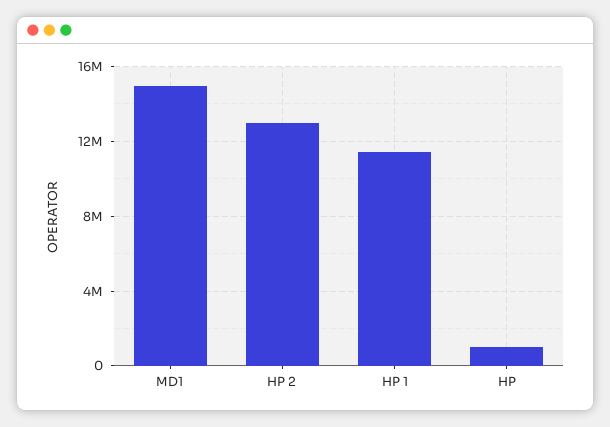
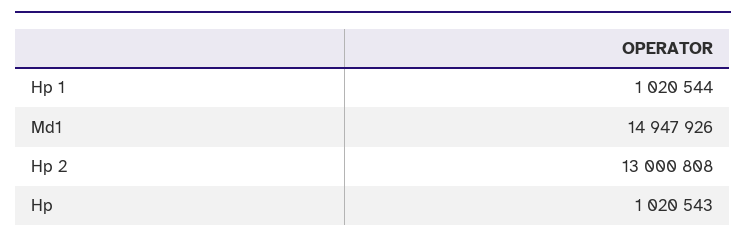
  {
    "MD1": 14947926,
    "HP 2": 13000808,
-   "HP 1": 11500000,
+   "HP 1": 1020544,
    "HP": 1020543
  }

